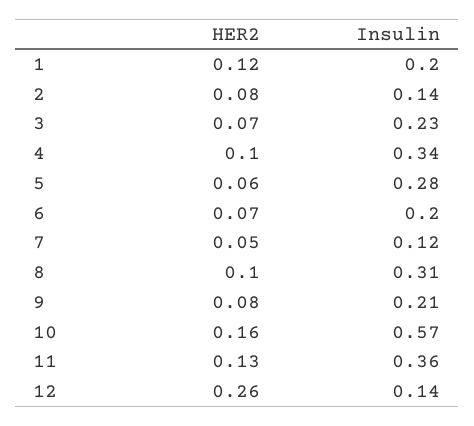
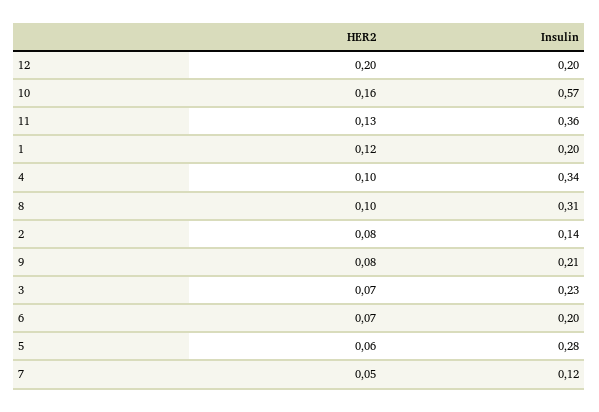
  {
    "HER2": {
      "1": 0.12,
      "2": 0.08,
      "3": 0.07,
      "4": 0.1,
      "5": 0.06,
      "6": 0.07,
      "7": 0.05,
      "8": 0.1,
      "9": 0.08,
      "10": 0.16,
      "11": 0.13,
-     "12": 0.26
+     "12": 0.2
    },
    "Insulin": {
      "1": 0.2,
      "2": 0.14,
      "3": 0.23,
      "4": 0.34,
      "5": 0.28,
      "6": 0.2,
      "7": 0.12,
      "8": 0.31,
      "9": 0.21,
      "10": 0.57,
      "11": 0.36,
-     "12": 0.14
+     "12": 0.2
    }
  }

